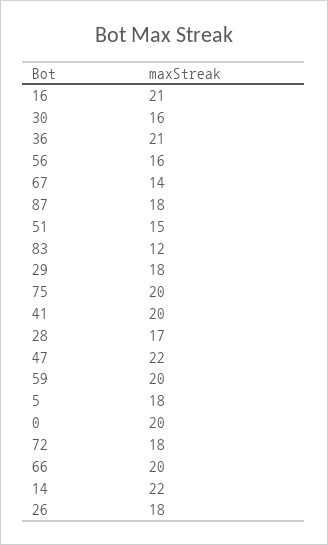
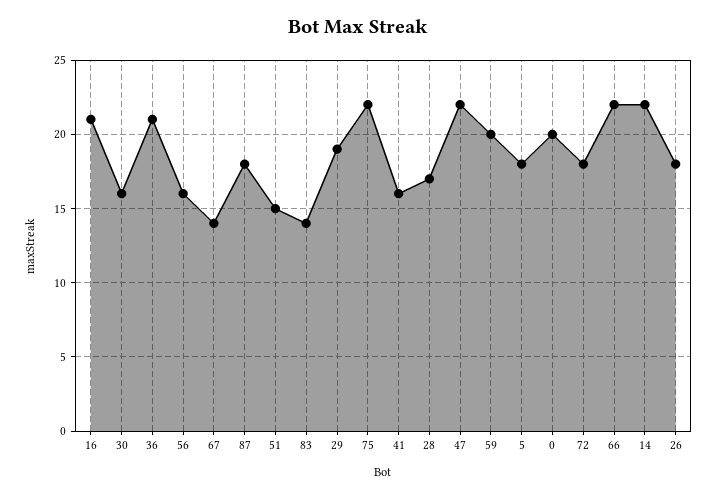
  {
    "16": 21,
    "30": 16,
    "36": 21,
    "56": 16,
    "67": 14,
    "87": 18,
    "51": 15,
-   "83": 12,
+   "83": 14,
-   "29": 18,
+   "29": 19,
-   "75": 20,
+   "75": 22,
-   "41": 20,
+   "41": 16,
    "28": 17,
    "47": 22,
    "59": 20,
    "5": 18,
    "0": 20,
    "72": 18,
-   "66": 20,
+   "66": 22,
    "14": 22,
    "26": 18
  }

